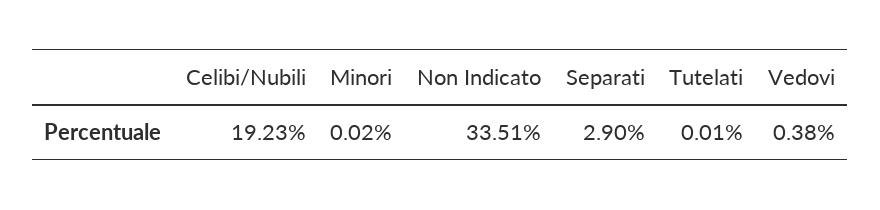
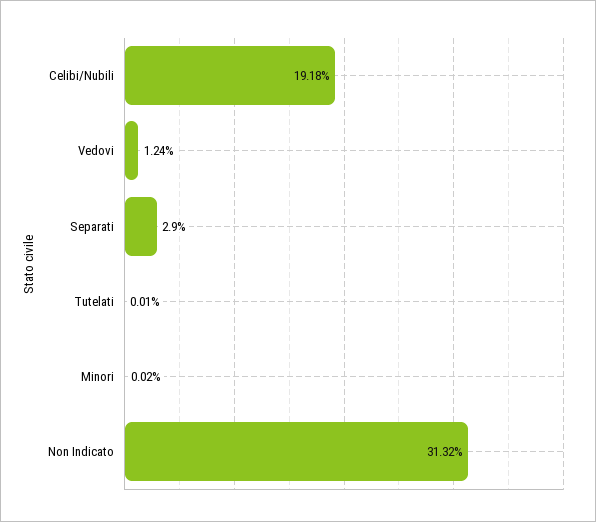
  {
-   "Celibi/Nubili": 19.23,
+   "Celibi/Nubili": 19.18,
    "Minori": 0.02,
-   "Non Indicato": 33.51,
+   "Non Indicato": 31.32,
    "Separati": 2.9,
    "Tutelati": 0.01,
-   "Vedovi": 0.38
+   "Vedovi": 1.24
  }

